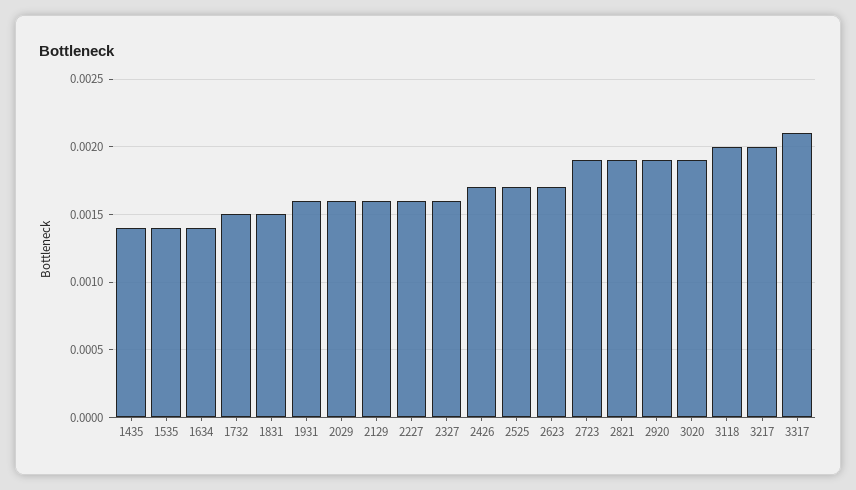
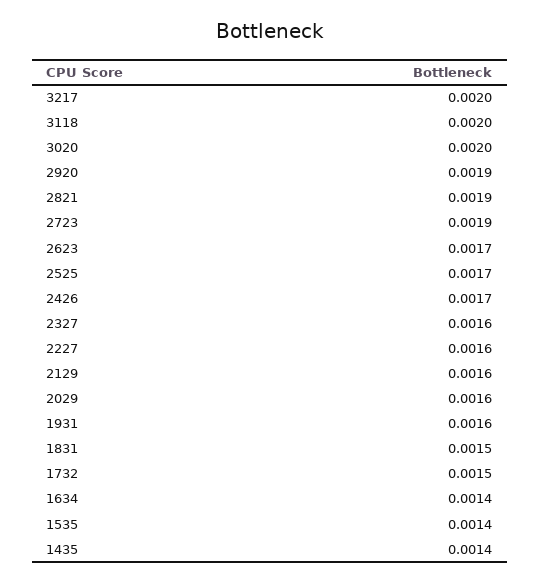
  {
    "1435": 0.0014,
    "1535": 0.0014,
    "1634": 0.0014,
    "1732": 0.0015,
    "1831": 0.0015,
    "1931": 0.0016,
    "2029": 0.0016,
    "2129": 0.0016,
    "2227": 0.0016,
    "2327": 0.0016,
    "2426": 0.0017,
    "2525": 0.0017,
    "2623": 0.0017,
    "2723": 0.0019,
    "2821": 0.0019,
    "2920": 0.0019,
-   "3020": 0.0019,
+   "3020": 0.002,
    "3118": 0.002,
-   "3217": 0.002,
+   "3217": 0.002
-   "3317": 0.0021
  }

